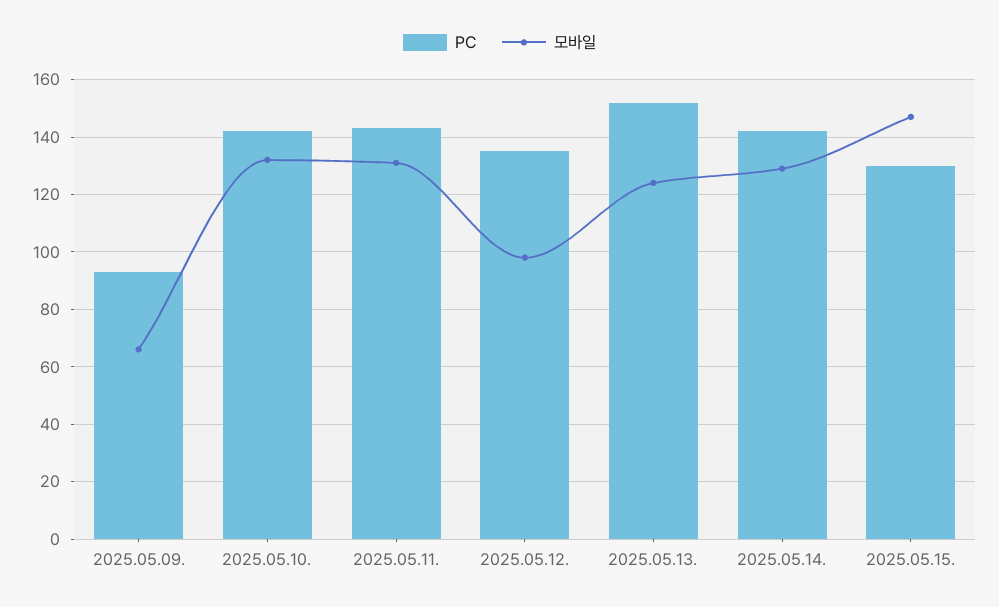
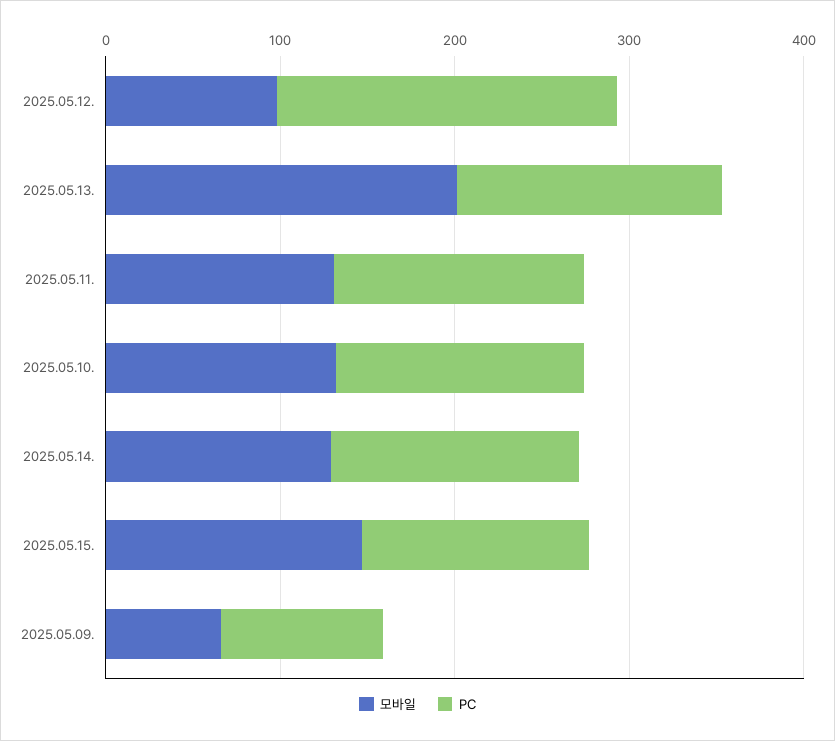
  {
    "PC": {
      "2025.05.09.": 95,
      "2025.05.10.": 140,
      "2025.05.11.": 145,
-     "2025.05.12.": 135,
+     "2025.05.12.": 200,
      "2025.05.13.": 150,
      "2025.05.14.": 140,
      "2025.05.15.": 130
    },
    "모바일": {
      "2025.05.09.": 65,
      "2025.05.10.": 130,
      "2025.05.11.": 130,
      "2025.05.12.": 100,
-     "2025.05.13.": 125,
+     "2025.05.13.": 200,
      "2025.05.14.": 130,
      "2025.05.15.": 145
    }
  }

